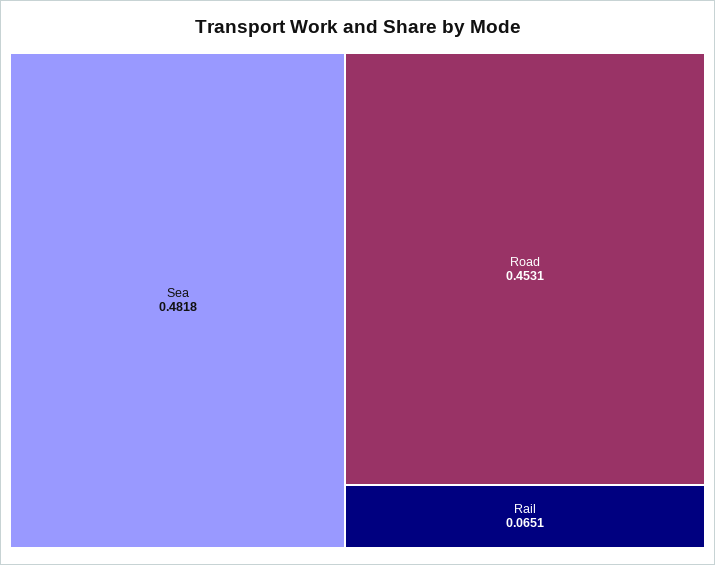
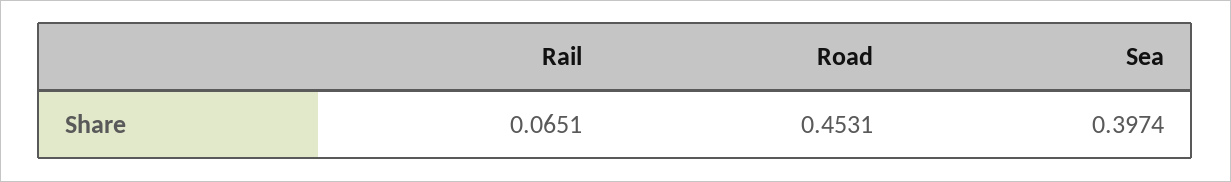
  {
-   "Sea": 0.4818,
+   "Sea": 0.3974,
    "Road": 0.4531,
    "Rail": 0.0651
  }

